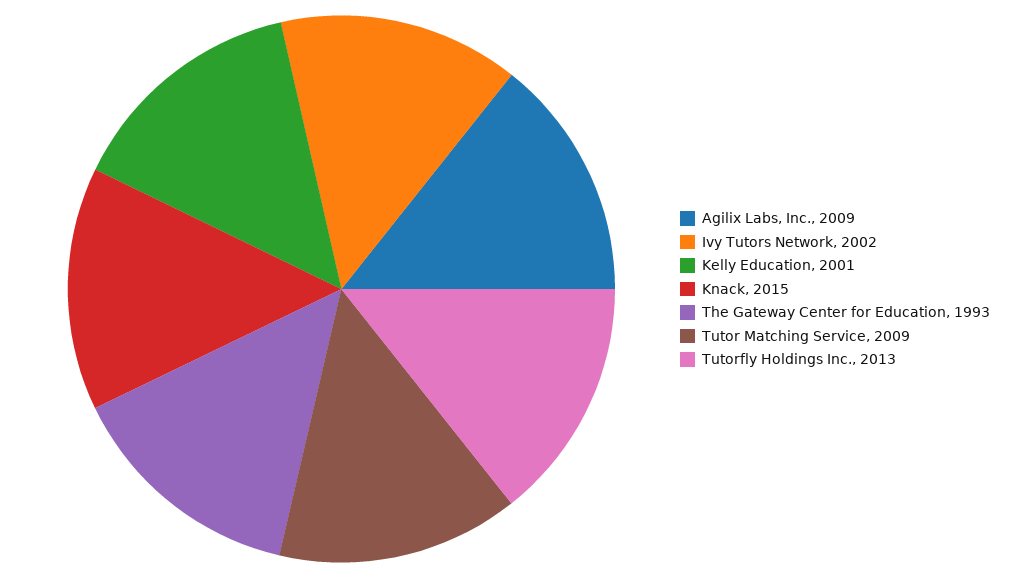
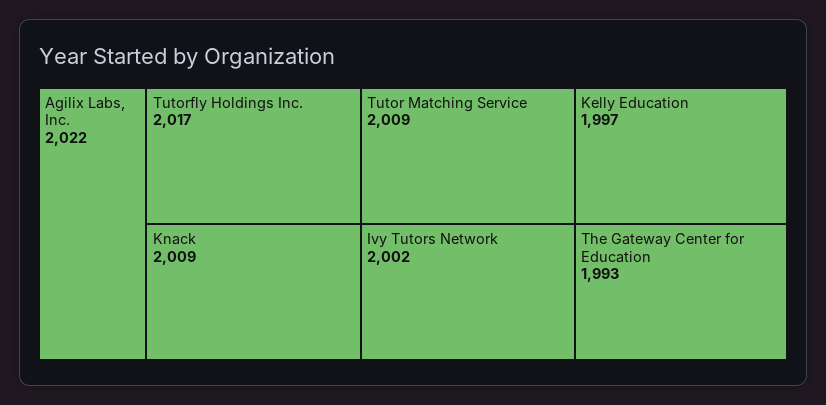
  {
-   "Agilix Labs, Inc.": 2009,
+   "Agilix Labs, Inc.": 2022,
    "Ivy Tutors Network": 2002,
-   "Kelly Education": 2001,
+   "Kelly Education": 1997,
-   "Knack": 2015,
+   "Knack": 2009,
    "The Gateway Center for Education": 1993,
    "Tutor Matching Service": 2009,
-   "Tutorfly Holdings Inc.": 2013
+   "Tutorfly Holdings Inc.": 2017
  }

